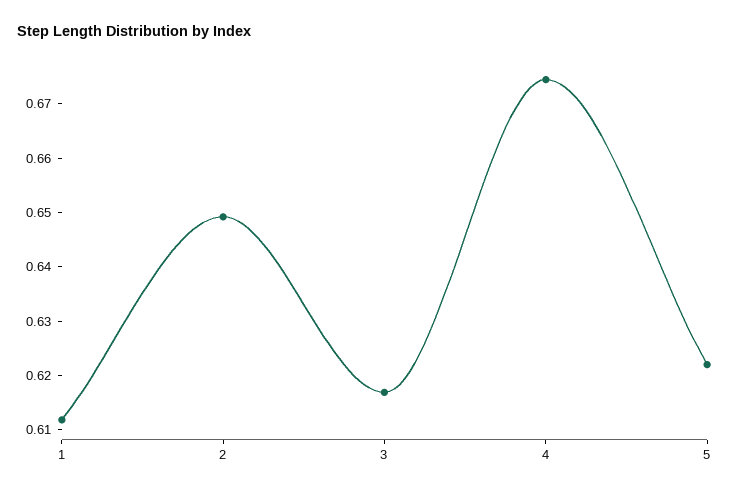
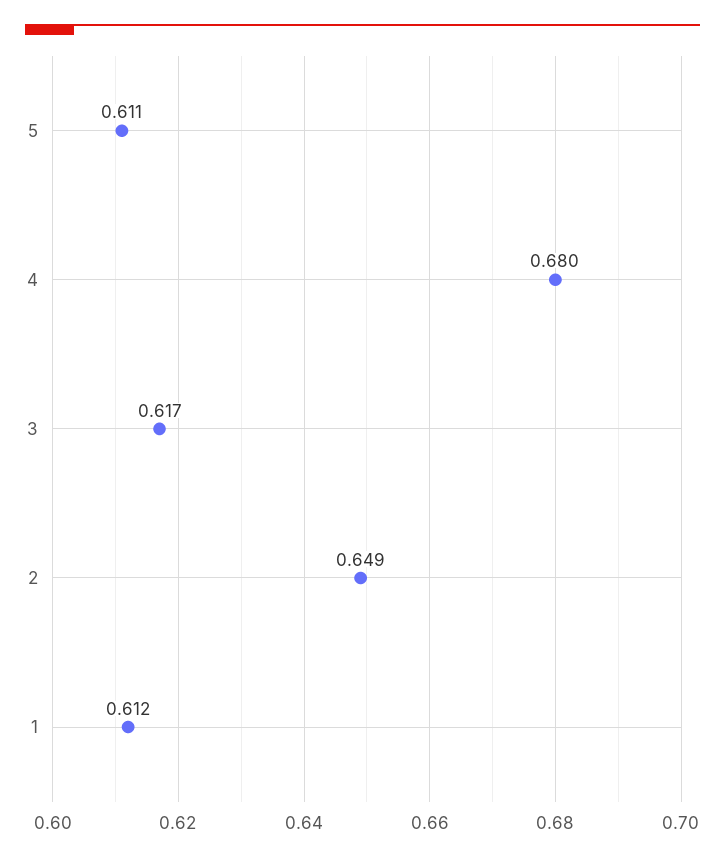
  {
    "1": 0.612,
    "2": 0.649,
    "3": 0.617,
-   "4": 0.674,
+   "4": 0.68,
-   "5": 0.622
+   "5": 0.611
  }

